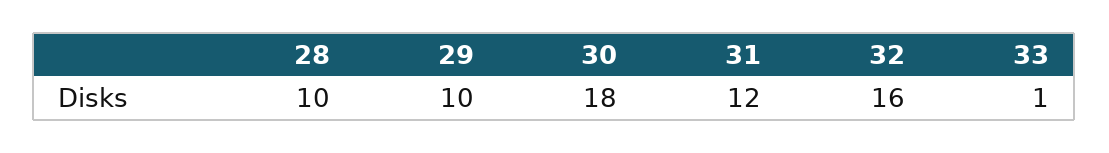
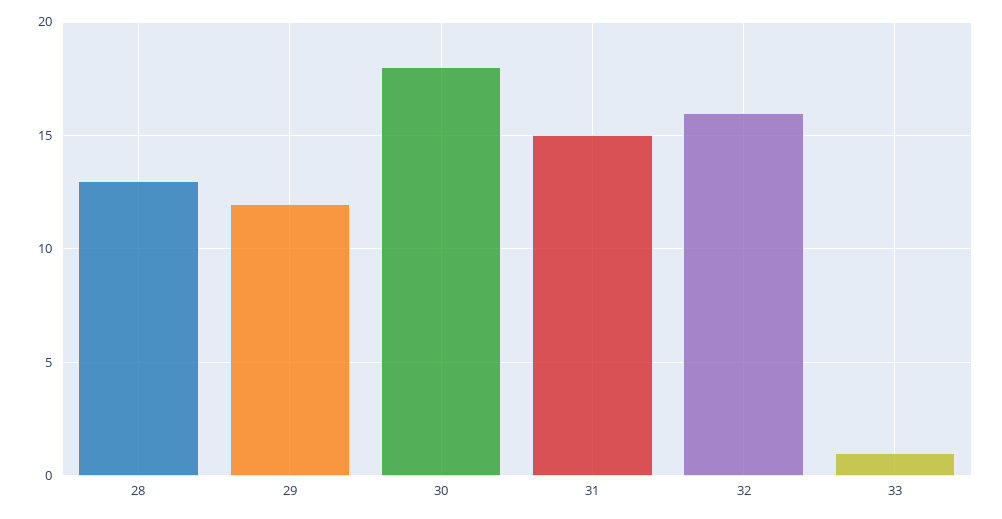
  {
-   "28": 10,
+   "28": 13,
-   "29": 10,
+   "29": 12,
    "30": 18,
-   "31": 12,
+   "31": 15,
    "32": 16,
    "33": 1
  }

